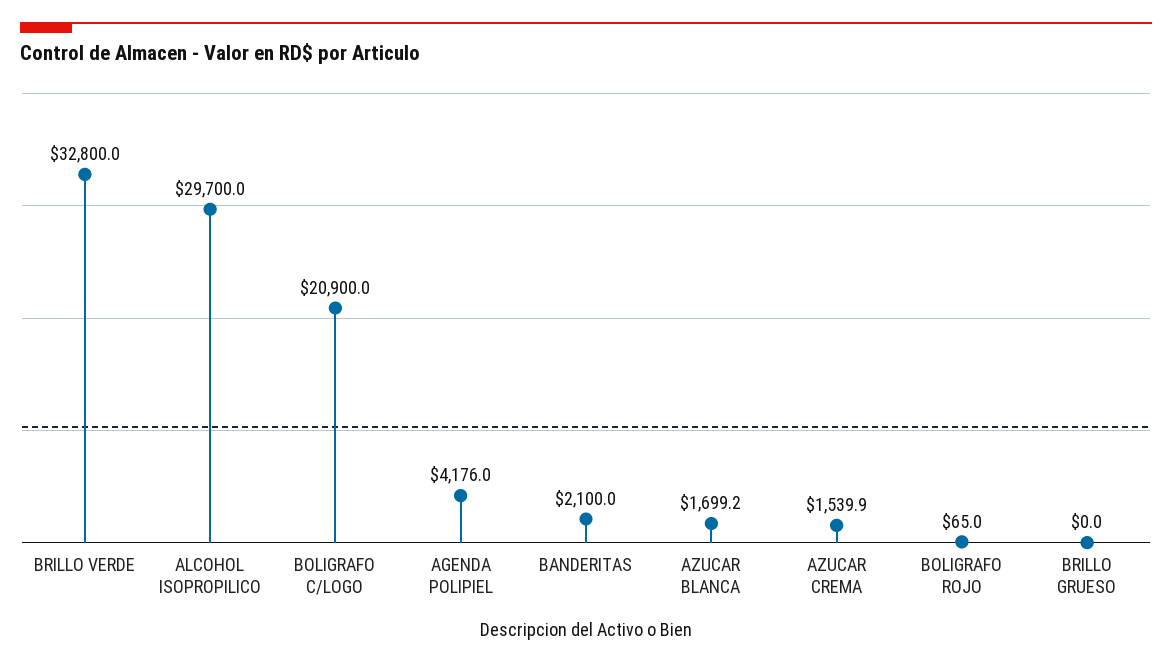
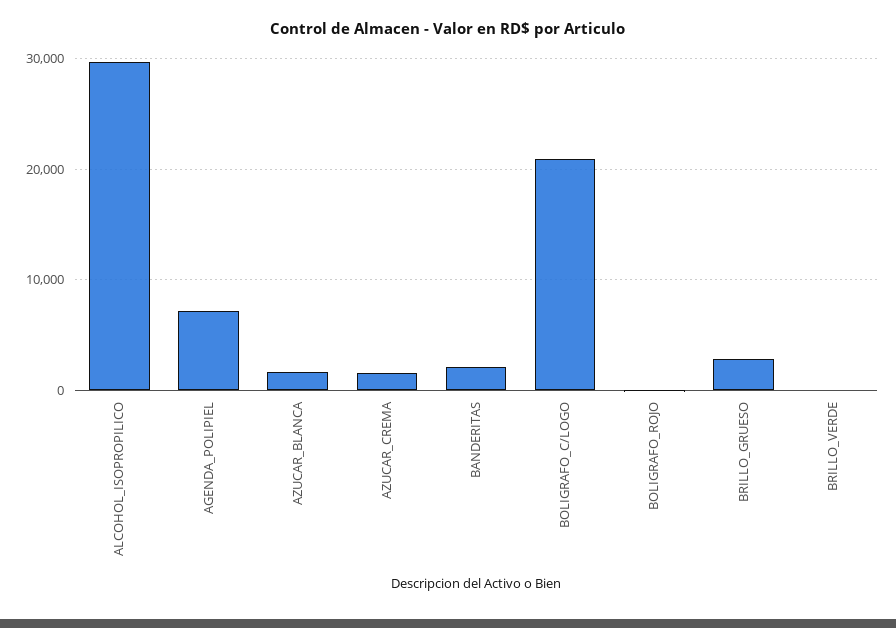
  {
-   "BRILLO VERDE": 32800,
+   "BRILLO VERDE": 0,
    "ALCOHOL ISOPROPILICO": 29700,
    "BOLIGRAFO C/LOGO": 20900,
-   "AGENDA POLIPIEL": 4176,
+   "AGENDA POLIPIEL": 7000,
    "BANDERITAS": 2100,
    "AZUCAR BLANCA": 1699.2,
    "AZUCAR CREMA": 1539.9,
    "BOLIGRAFO ROJO": 65,
-   "BRILLO GRUESO": 0
+   "BRILLO GRUESO": 3000
  }

